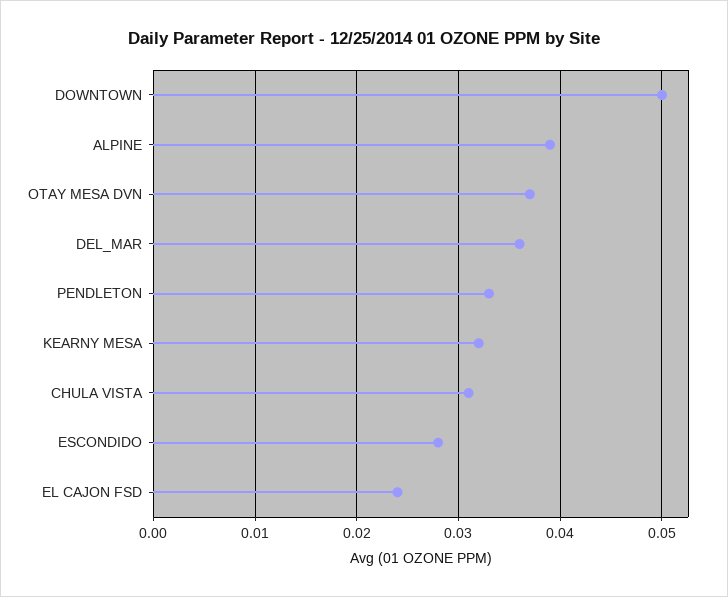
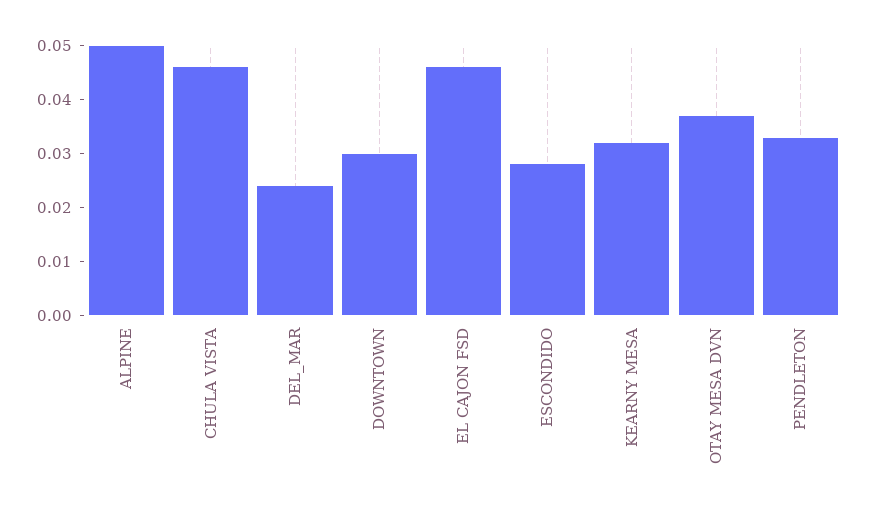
  {
-   "DOWNTOWN": 0.05,
+   "DOWNTOWN": 0.03,
-   "ALPINE": 0.039,
+   "ALPINE": 0.05,
    "OTAY MESA DVN": 0.037,
-   "DEL_MAR": 0.036,
+   "DEL_MAR": 0.025,
    "PENDLETON": 0.033,
    "KEARNY MESA": 0.032,
-   "CHULA VISTA": 0.031,
+   "CHULA VISTA": 0.045,
    "ESCONDIDO": 0.028,
-   "EL CAJON FSD": 0.024
+   "EL CAJON FSD": 0.045
  }

